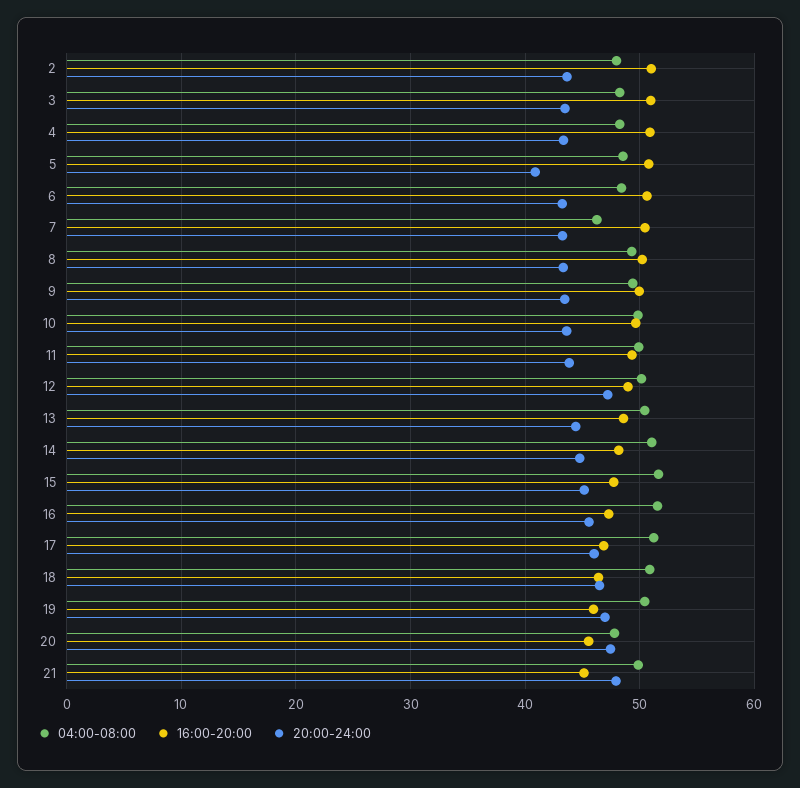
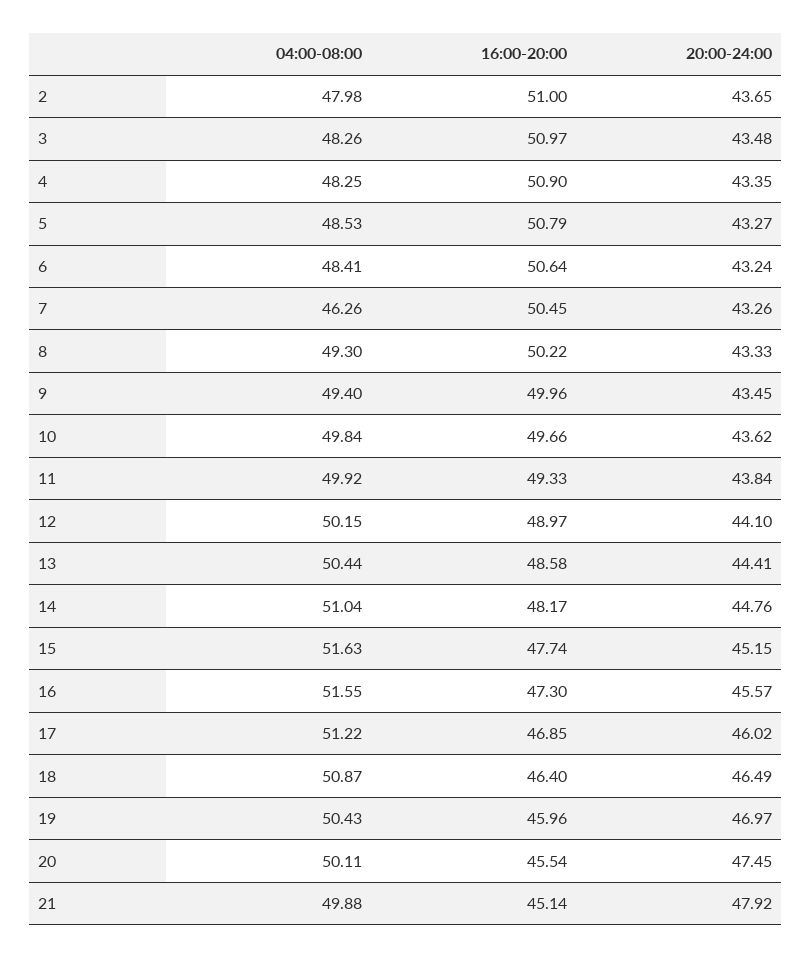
  {
    "04:00-08:00": {
      "2": 47.98,
      "3": 48.26,
      "4": 48.25,
      "5": 48.53,
      "6": 48.41,
      "7": 46.26,
      "8": 49.3,
      "9": 49.4,
      "10": 49.84,
      "11": 49.92,
      "12": 50.15,
      "13": 50.44,
      "14": 51.04,
      "15": 51.63,
      "16": 51.55,
      "17": 51.22,
      "18": 50.87,
      "19": 50.43,
-     "20": 48,
+     "20": 50.11,
      "21": 49.88
    },
    "16:00-20:00": {
      "2": 51,
      "3": 50.97,
      "4": 50.9,
      "5": 50.79,
      "6": 50.64,
      "7": 50.45,
      "8": 50.22,
      "9": 49.96,
      "10": 49.66,
      "11": 49.33,
      "12": 48.97,
      "13": 48.58,
      "14": 48.17,
      "15": 47.74,
      "16": 47.3,
      "17": 46.85,
      "18": 46.4,
      "19": 45.96,
      "20": 45.54,
      "21": 45.14
    },
    "20:00-24:00": {
      "2": 43.65,
      "3": 43.48,
      "4": 43.35,
-     "5": 41,
+     "5": 43.27,
      "6": 43.24,
      "7": 43.26,
      "8": 43.33,
      "9": 43.45,
      "10": 43.62,
      "11": 43.84,
-     "12": 47,
+     "12": 44.1,
      "13": 44.41,
      "14": 44.76,
      "15": 45.15,
      "16": 45.57,
      "17": 46.02,
      "18": 46.49,
      "19": 46.97,
      "20": 47.45,
      "21": 47.92
    }
  }

